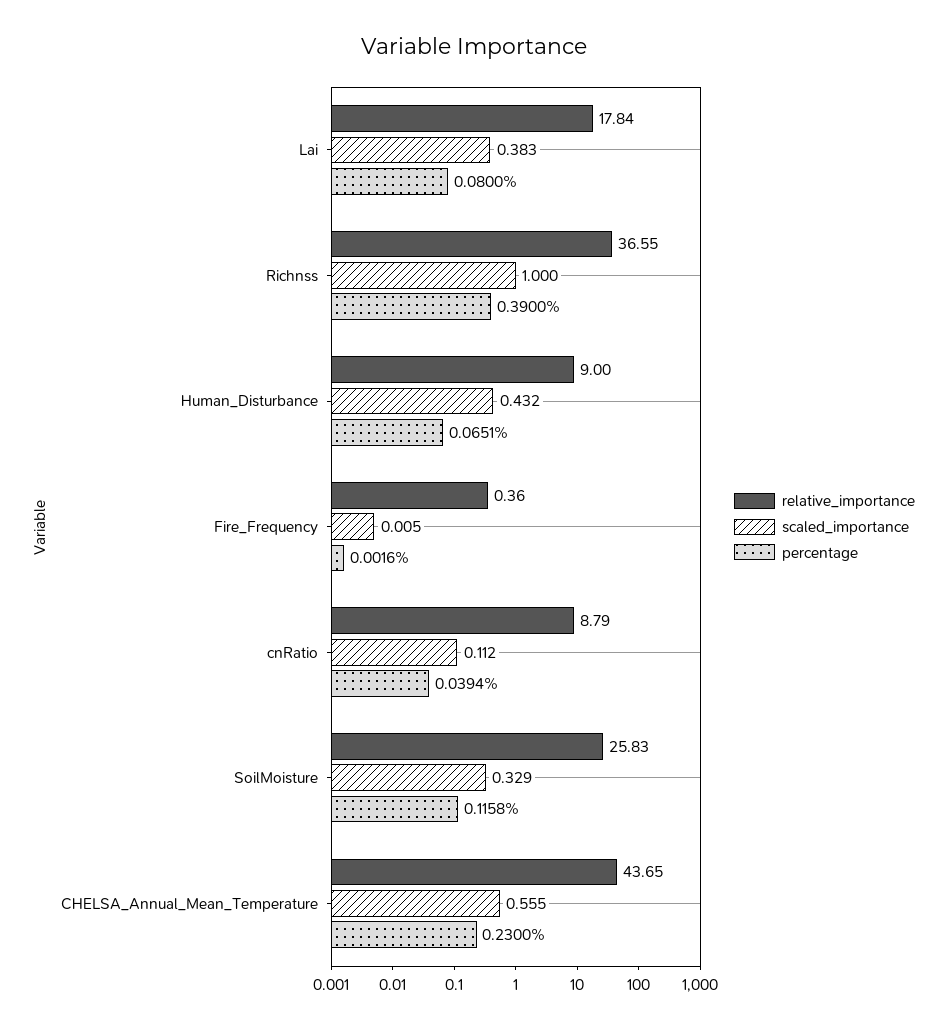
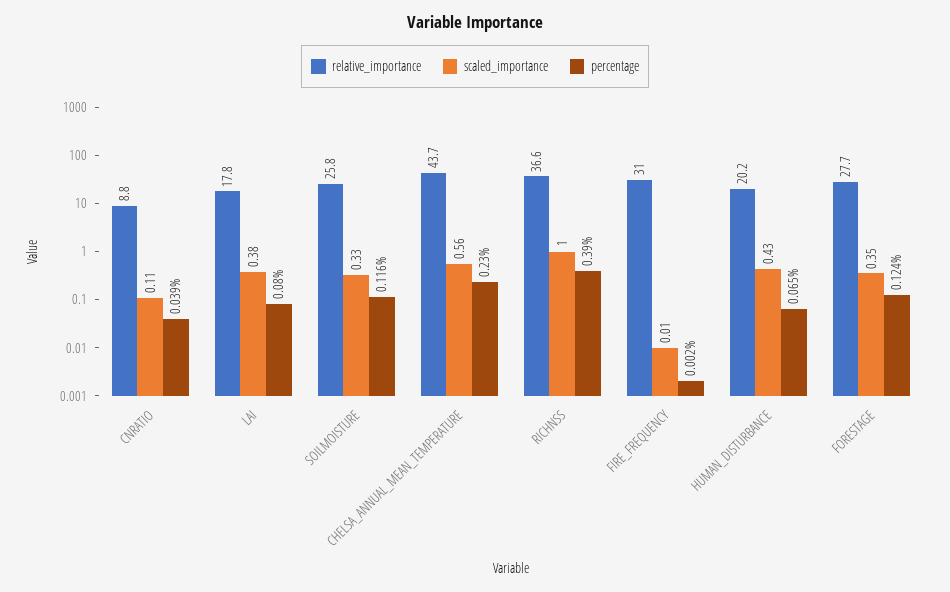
  {
    "relative_importance": {
      "Lai": 17.84,
      "Richnss": 36.55,
-     "Human_Disturbance": 9,
+     "Human_Disturbance": 20.2,
-     "Fire_Frequency": 0.36,
+     "Fire_Frequency": 31,
      "cnRatio": 8.79,
      "SoilMoisture": 25.83,
-     "CHELSA_Annual_Mean_Temperature": 43.65
+     "CHELSA_Annual_Mean_Temperature": 43.65,
+     "FORESTAGE": 27.7
    },
    "scaled_importance": {
      "Lai": 0.383,
      "Richnss": 1,
      "Human_Disturbance": 0.432,
      "Fire_Frequency": 0.005,
      "cnRatio": 0.112,
      "SoilMoisture": 0.329,
-     "CHELSA_Annual_Mean_Temperature": 0.555
+     "CHELSA_Annual_Mean_Temperature": 0.555,
+     "FORESTAGE": 0.35
    },
    "percentage": {
      "Lai": 0.08,
      "Richnss": 0.39,
      "Human_Disturbance": 0.0651,
      "Fire_Frequency": 0.0016,
      "cnRatio": 0.0394,
      "SoilMoisture": 0.1158,
-     "CHELSA_Annual_Mean_Temperature": 0.23
+     "CHELSA_Annual_Mean_Temperature": 0.23,
+     "FORESTAGE": 0.124
    }
  }

